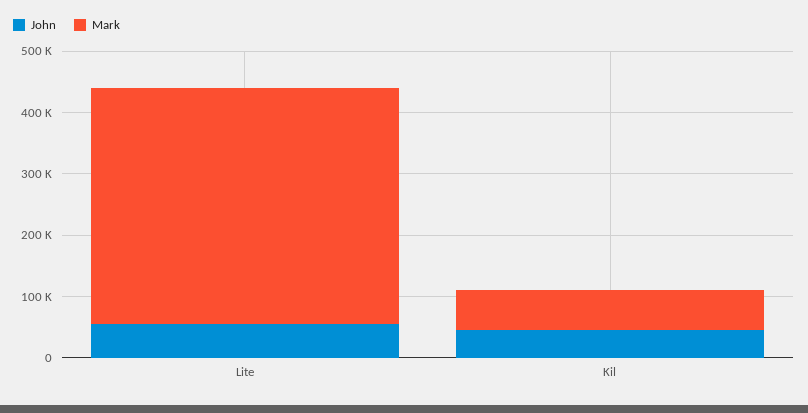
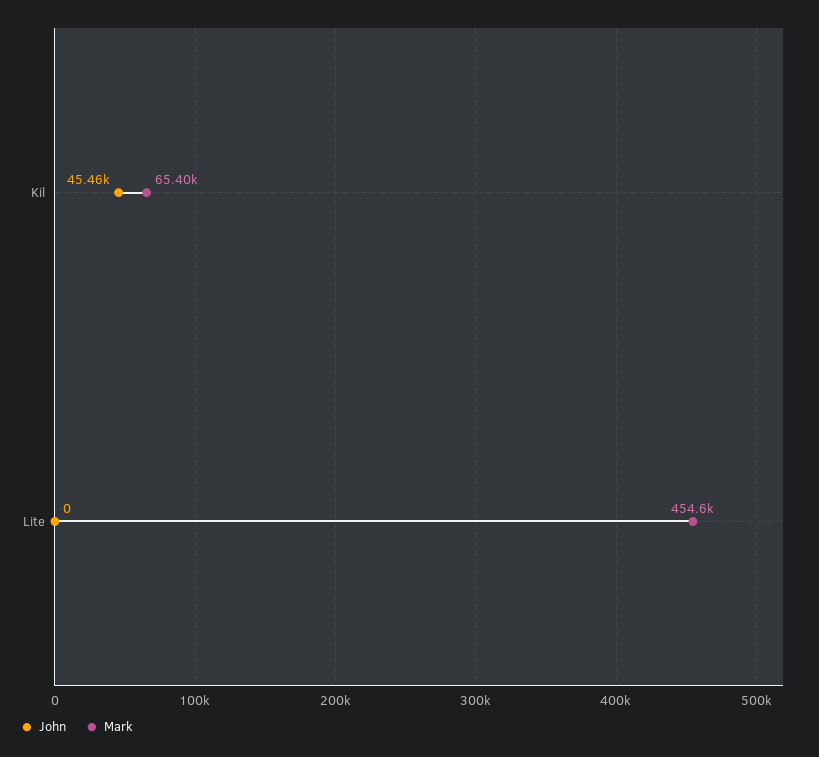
  {
    "John": {
-     "Lite": 60000,
+     "Lite": 0,
      "Kil": 45460
    },
    "Mark": {
-     "Lite": 380000,
+     "Lite": 454600,
      "Kil": 65400
    }
  }

